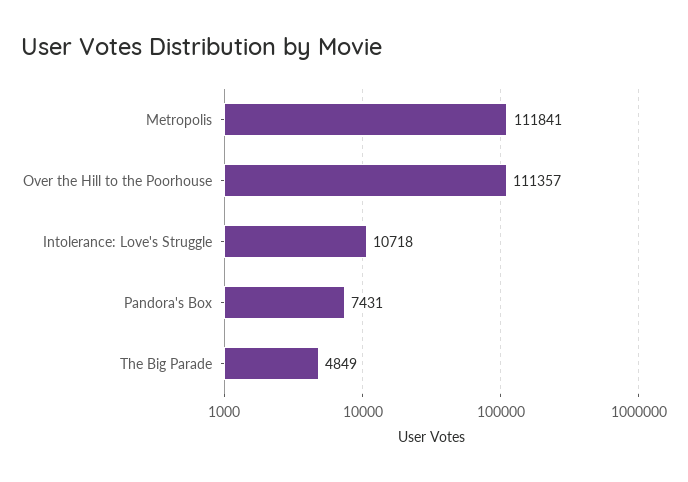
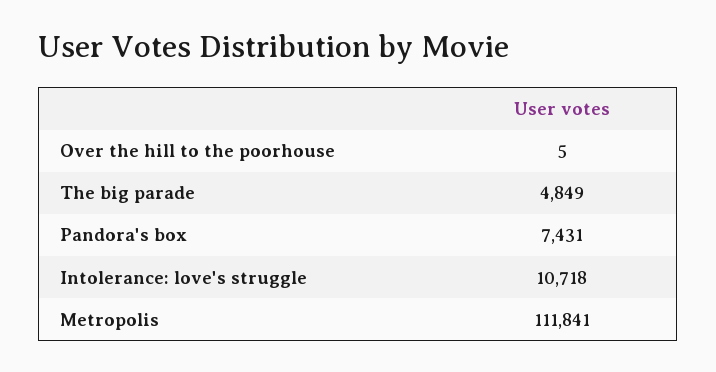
  {
    "Metropolis": 111841,
-   "Over the Hill to the Poorhouse": 111357,
+   "Over the Hill to the Poorhouse": 5,
    "Intolerance: Love's Struggle": 10718,
    "Pandora's Box": 7431,
    "The Big Parade": 4849
  }

